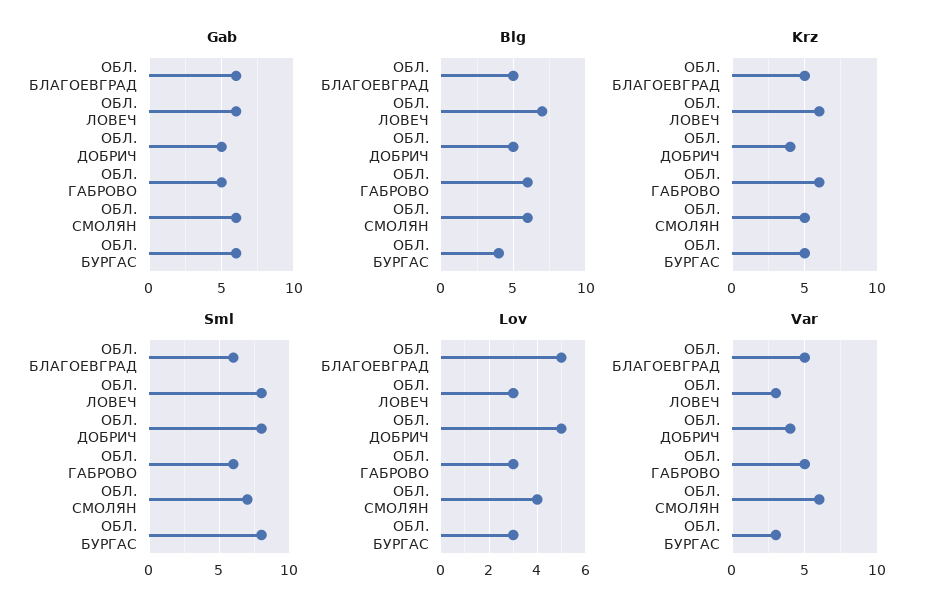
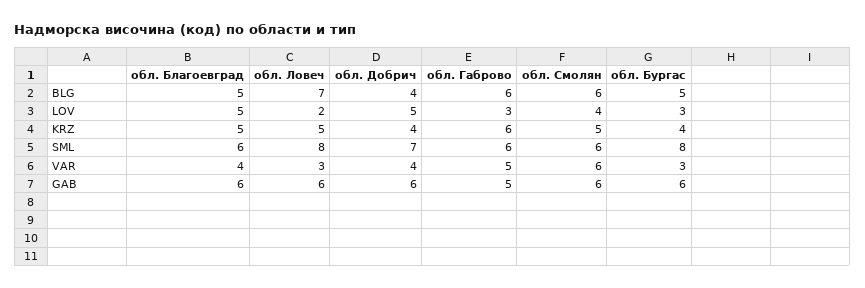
  {
    "Gab": {
      "ОБЛ. БЛАГОЕВГРАД": 6,
      "ОБЛ. ЛОВЕЧ": 6,
-     "ОБЛ. ДОБРИЧ": 5,
+     "ОБЛ. ДОБРИЧ": 6,
      "ОБЛ. ГАБРОВО": 5,
      "ОБЛ. СМОЛЯН": 6,
      "ОБЛ. БУРГАС": 6
    },
    "Blg": {
      "ОБЛ. БЛАГОЕВГРАД": 5,
      "ОБЛ. ЛОВЕЧ": 7,
-     "ОБЛ. ДОБРИЧ": 5,
+     "ОБЛ. ДОБРИЧ": 4,
      "ОБЛ. ГАБРОВО": 6,
      "ОБЛ. СМОЛЯН": 6,
-     "ОБЛ. БУРГАС": 4
+     "ОБЛ. БУРГАС": 5
    },
    "Krz": {
      "ОБЛ. БЛАГОЕВГРАД": 5,
-     "ОБЛ. ЛОВЕЧ": 6,
+     "ОБЛ. ЛОВЕЧ": 5,
      "ОБЛ. ДОБРИЧ": 4,
      "ОБЛ. ГАБРОВО": 6,
      "ОБЛ. СМОЛЯН": 5,
-     "ОБЛ. БУРГАС": 5
+     "ОБЛ. БУРГАС": 4
    },
    "Sml": {
      "ОБЛ. БЛАГОЕВГРАД": 6,
      "ОБЛ. ЛОВЕЧ": 8,
-     "ОБЛ. ДОБРИЧ": 8,
+     "ОБЛ. ДОБРИЧ": 7,
      "ОБЛ. ГАБРОВО": 6,
-     "ОБЛ. СМОЛЯН": 7,
+     "ОБЛ. СМОЛЯН": 6,
      "ОБЛ. БУРГАС": 8
    },
    "Lov": {
      "ОБЛ. БЛАГОЕВГРАД": 5,
-     "ОБЛ. ЛОВЕЧ": 3,
+     "ОБЛ. ЛОВЕЧ": 2,
      "ОБЛ. ДОБРИЧ": 5,
      "ОБЛ. ГАБРОВО": 3,
      "ОБЛ. СМОЛЯН": 4,
      "ОБЛ. БУРГАС": 3
    },
    "Var": {
-     "ОБЛ. БЛАГОЕВГРАД": 5,
+     "ОБЛ. БЛАГОЕВГРАД": 4,
      "ОБЛ. ЛОВЕЧ": 3,
      "ОБЛ. ДОБРИЧ": 4,
      "ОБЛ. ГАБРОВО": 5,
      "ОБЛ. СМОЛЯН": 6,
      "ОБЛ. БУРГАС": 3
    }
  }

